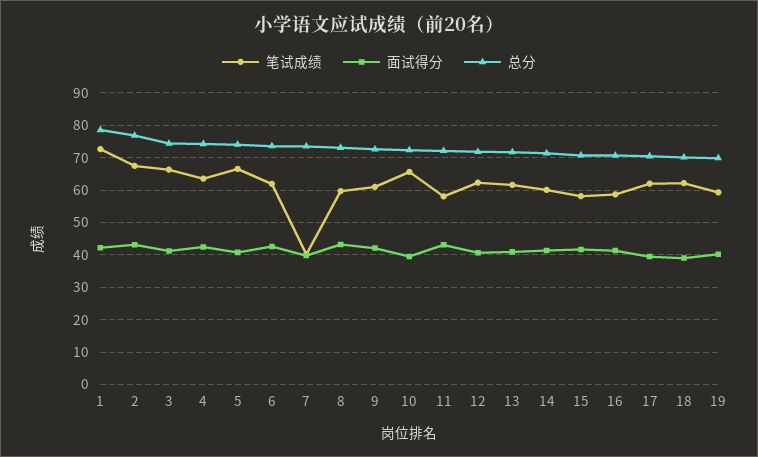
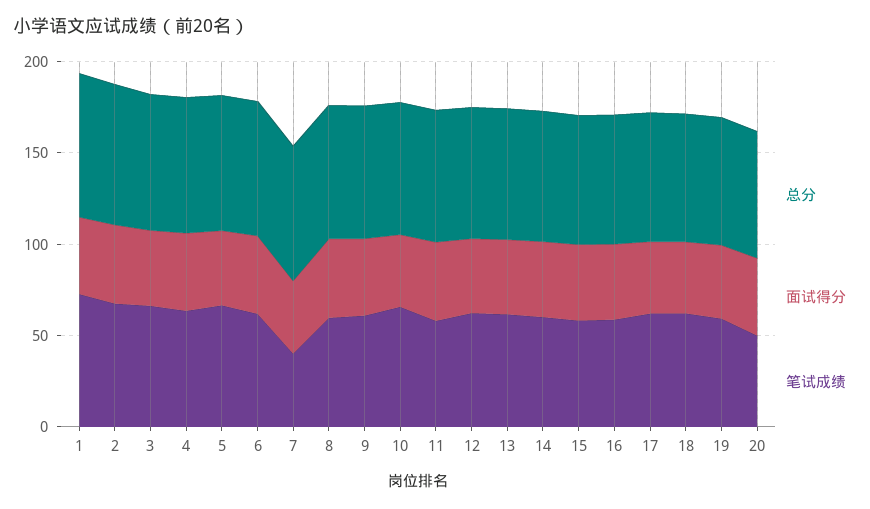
  {
    "笔试成绩": {
      "1": 72,
      "2": 68,
      "3": 66,
      "4": 64,
      "5": 66,
      "6": 62,
      "7": 40,
      "8": 60,
      "9": 62,
      "10": 66,
      "11": 58,
      "12": 62,
      "13": 62,
      "14": 60,
      "15": 58,
      "16": 58,
      "17": 62,
      "18": 62,
-     "19": 60
+     "19": 60,
+     "20": 50
    },
    "面试得分": {
      "1": 42,
      "2": 44,
      "3": 42,
      "4": 42,
      "5": 40,
      "6": 42,
      "7": 40,
      "8": 44,
      "9": 42,
      "10": 40,
      "11": 44,
      "12": 40,
      "13": 40,
      "14": 42,
      "15": 42,
      "16": 42,
      "17": 40,
      "18": 40,
-     "19": 40
+     "19": 40,
+     "20": 40
    },
    "总分": {
      "1": 78,
      "2": 76,
      "3": 74,
      "4": 74,
      "5": 74,
      "6": 74,
      "7": 74,
      "8": 74,
      "9": 72,
      "10": 72,
      "11": 72,
      "12": 72,
      "13": 72,
      "14": 72,
      "15": 70,
      "16": 70,
      "17": 70,
      "18": 70,
-     "19": 70
+     "19": 70,
+     "20": 70
    }
  }

